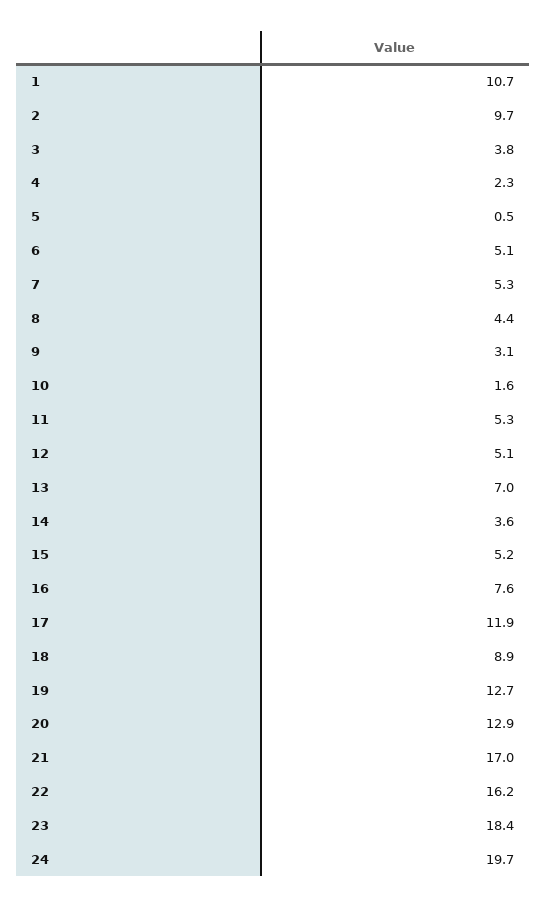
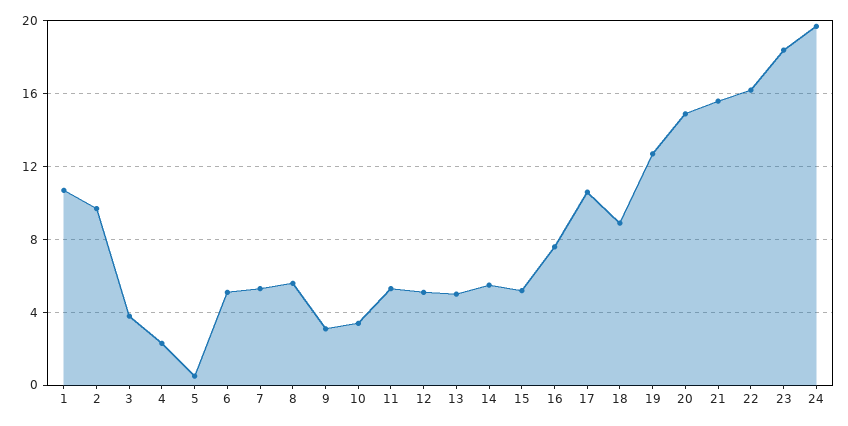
  {
    "1": 10.7,
    "2": 9.7,
    "3": 3.8,
    "4": 2.3,
    "5": 0.5,
    "6": 5.1,
    "7": 5.3,
-   "8": 4.4,
+   "8": 5.5,
    "9": 3.1,
-   "10": 1.6,
+   "10": 3.5,
    "11": 5.3,
    "12": 5.1,
-   "13": 7,
+   "13": 5,
-   "14": 3.6,
+   "14": 5.5,
    "15": 5.2,
    "16": 7.6,
-   "17": 11.9,
+   "17": 10.5,
    "18": 8.9,
    "19": 12.7,
-   "20": 12.9,
+   "20": 15,
-   "21": 17,
+   "21": 15.5,
    "22": 16.2,
    "23": 18.4,
    "24": 19.7
  }

